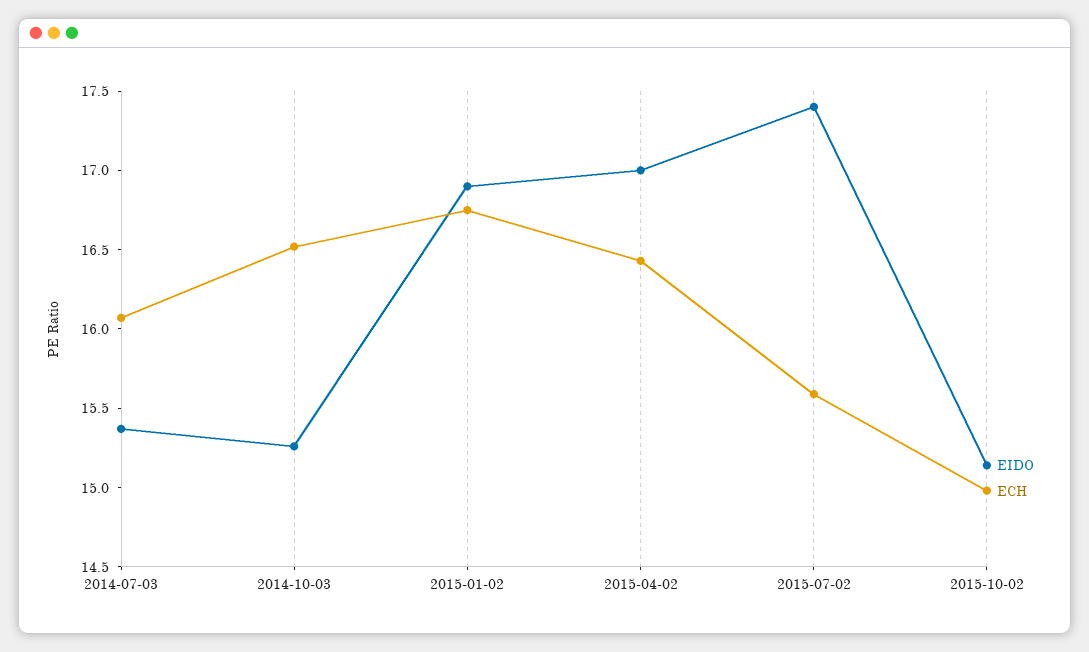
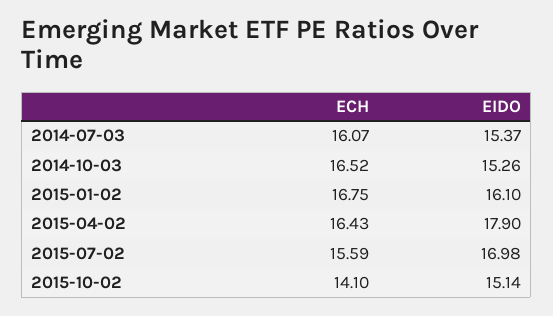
  {
    "EIDO": {
      "2014-07-03": 15.37,
      "2014-10-03": 15.26,
-     "2015-01-02": 16.9,
+     "2015-01-02": 16.1,
-     "2015-04-02": 17,
+     "2015-04-02": 17.9,
-     "2015-07-02": 17.4,
+     "2015-07-02": 16.98,
      "2015-10-02": 15.14
    },
    "ECH": {
      "2014-07-03": 16.07,
      "2014-10-03": 16.52,
      "2015-01-02": 16.75,
      "2015-04-02": 16.43,
      "2015-07-02": 15.59,
-     "2015-10-02": 15
+     "2015-10-02": 14.1
    }
  }

